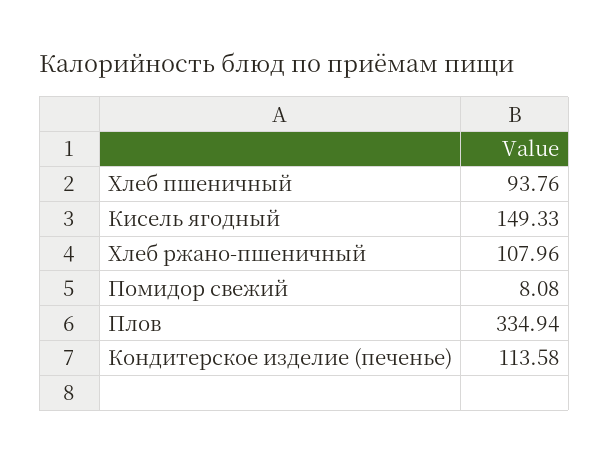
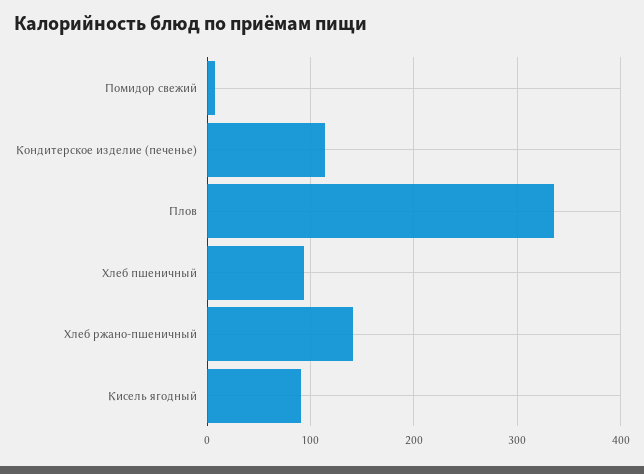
  {
    "Хлеб пшеничный": 93.76,
-   "Кисель ягодный": 149.33,
+   "Кисель ягодный": 90,
-   "Хлеб ржано-пшеничный": 107.96,
+   "Хлеб ржано-пшеничный": 140,
    "Помидор свежий": 8.08,
    "Плов": 334.94,
    "Кондитерское изделие (печенье)": 113.58
  }

